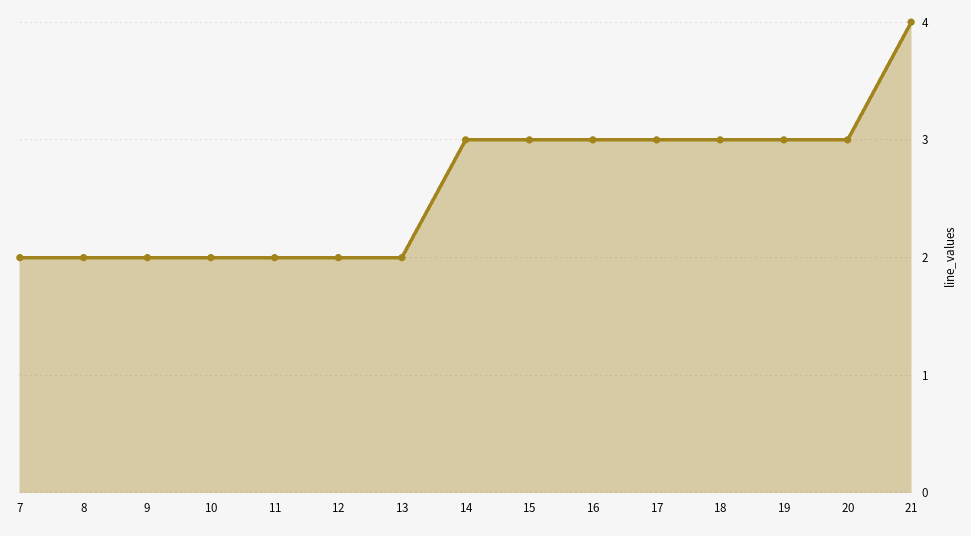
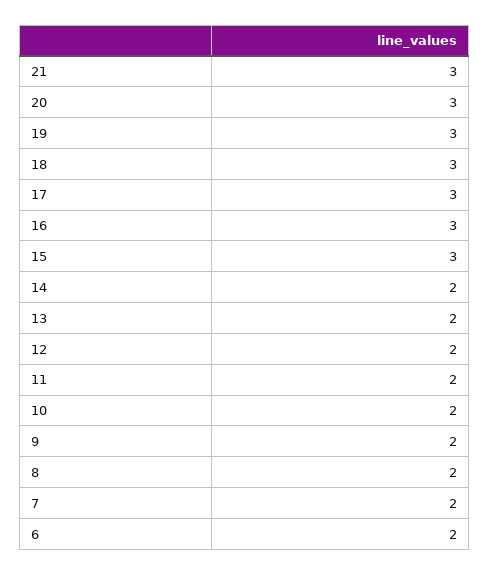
  {
    "7": 2,
    "8": 2,
    "9": 2,
    "10": 2,
    "11": 2,
    "12": 2,
    "13": 2,
-   "14": 3,
+   "14": 2,
    "15": 3,
    "16": 3,
    "17": 3,
    "18": 3,
    "19": 3,
    "20": 3,
-   "21": 4
+   "21": 3,
+   "6": 2
  }

